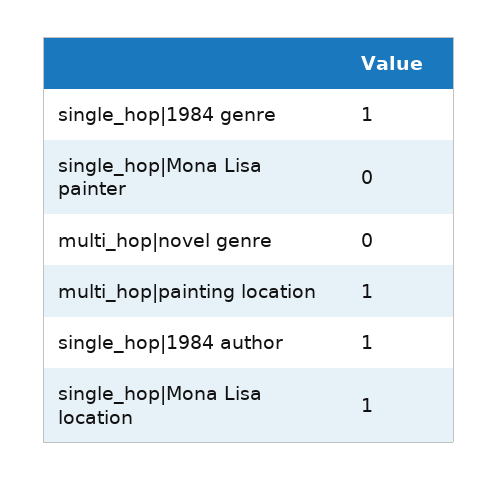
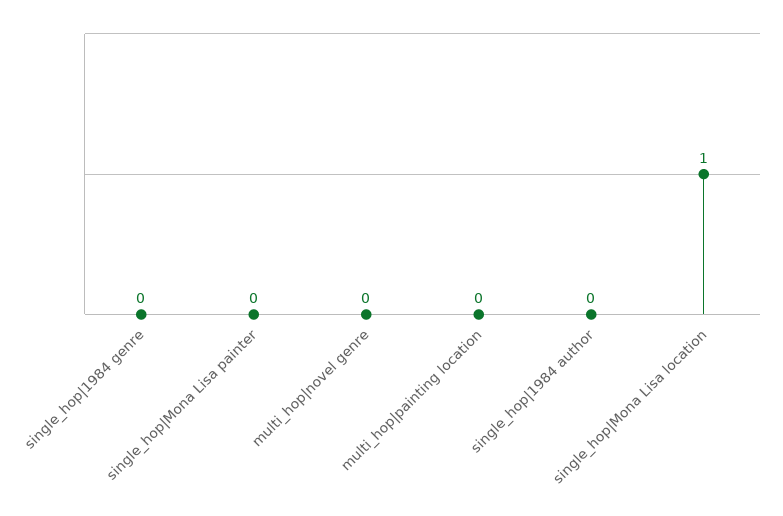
  {
-   "single_hop|1984 genre": 1,
+   "single_hop|1984 genre": 0,
    "single_hop|Mona Lisa painter": 0,
    "multi_hop|novel genre": 0,
-   "multi_hop|painting location": 1,
+   "multi_hop|painting location": 0,
-   "single_hop|1984 author": 1,
+   "single_hop|1984 author": 0,
    "single_hop|Mona Lisa location": 1
  }

